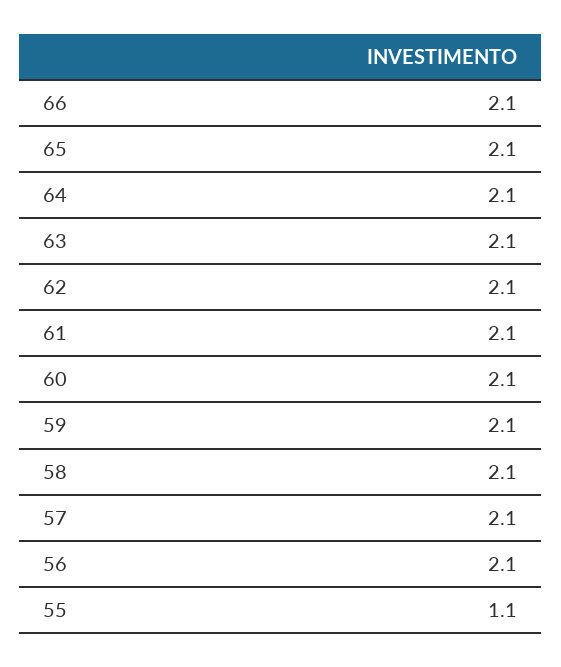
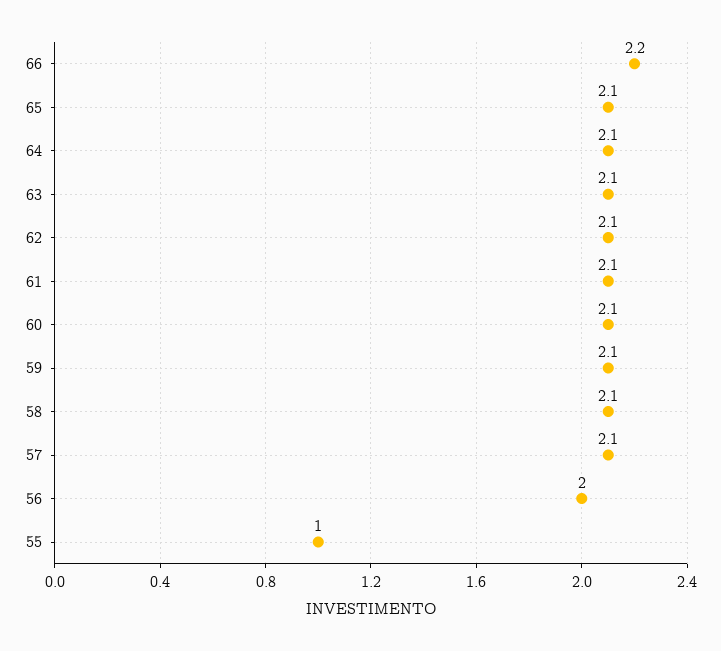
  {
-   "66": 2.1,
+   "66": 2.2,
    "65": 2.1,
    "64": 2.1,
    "63": 2.1,
    "62": 2.1,
    "61": 2.1,
    "60": 2.1,
    "59": 2.1,
    "58": 2.1,
    "57": 2.1,
-   "56": 2.1,
+   "56": 2,
-   "55": 1.1
+   "55": 1
  }

